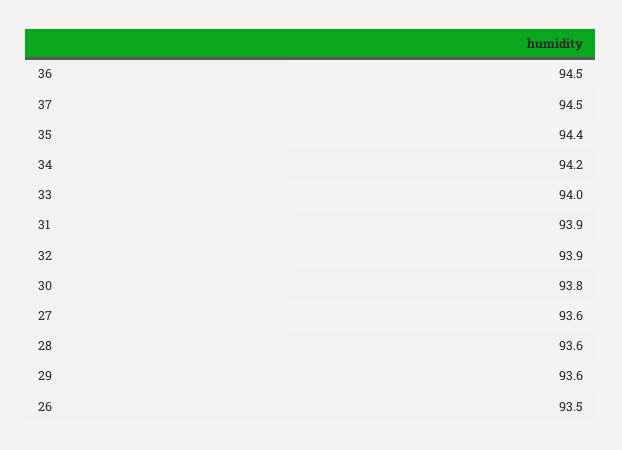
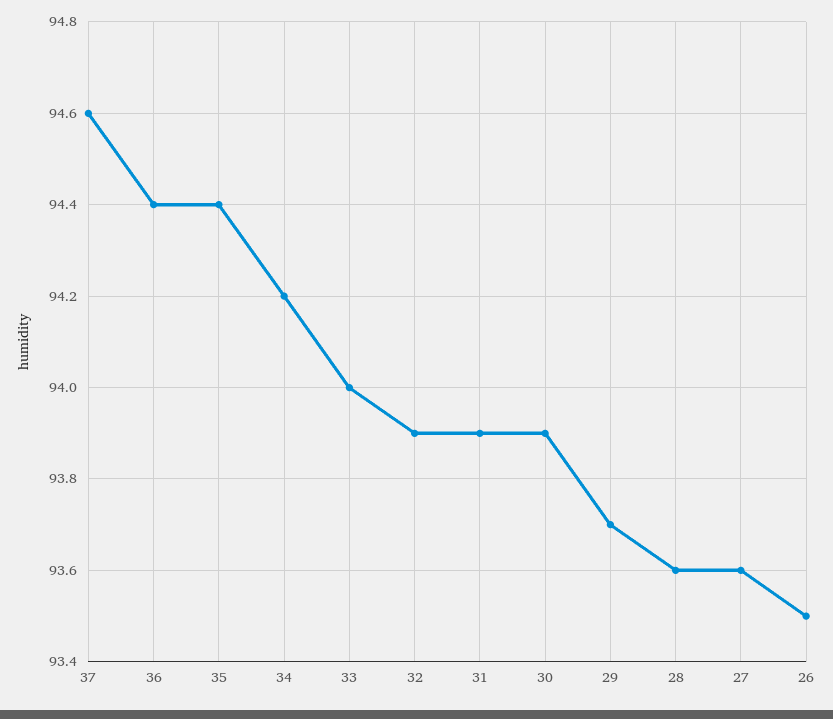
  {
-   "36": 94.5,
+   "36": 94.4,
-   "37": 94.5,
+   "37": 94.6,
    "35": 94.4,
    "34": 94.2,
    "33": 94,
    "31": 93.9,
    "32": 93.9,
-   "30": 93.8,
+   "30": 93.9,
    "27": 93.6,
    "28": 93.6,
-   "29": 93.6,
+   "29": 93.7,
    "26": 93.5
  }

